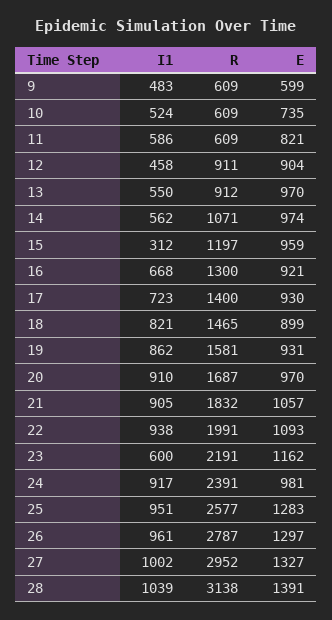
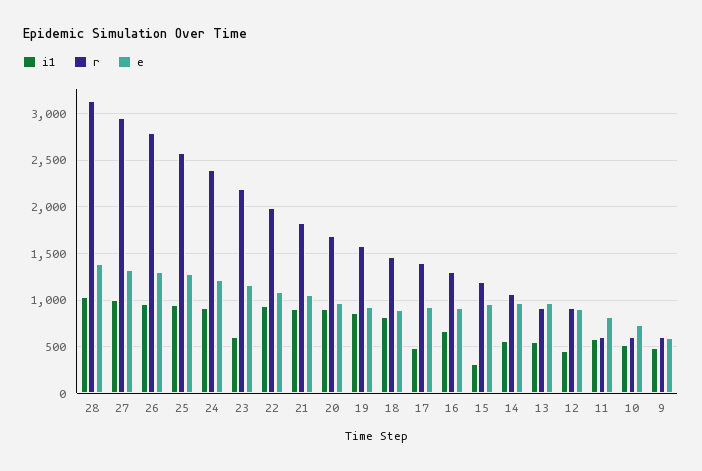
  {
    "I1": {
      "9": 483,
      "10": 524,
      "11": 586,
      "12": 458,
      "13": 550,
      "14": 562,
      "15": 312,
      "16": 668,
-     "17": 723,
+     "17": 500,
      "18": 821,
      "19": 862,
      "20": 910,
      "21": 905,
      "22": 938,
      "23": 600,
      "24": 917,
      "25": 951,
      "26": 961,
      "27": 1002,
      "28": 1039
    },
    "R": {
      "9": 609,
      "10": 609,
      "11": 609,
      "12": 911,
      "13": 912,
      "14": 1071,
      "15": 1197,
      "16": 1300,
      "17": 1400,
      "18": 1465,
      "19": 1581,
      "20": 1687,
      "21": 1832,
      "22": 1991,
      "23": 2191,
      "24": 2391,
      "25": 2577,
      "26": 2787,
      "27": 2952,
      "28": 3138
    },
    "E": {
      "9": 599,
      "10": 735,
      "11": 821,
      "12": 904,
      "13": 970,
      "14": 974,
      "15": 959,
      "16": 921,
      "17": 930,
      "18": 899,
      "19": 931,
      "20": 970,
      "21": 1057,
      "22": 1093,
      "23": 1162,
-     "24": 981,
+     "24": 1200,
      "25": 1283,
      "26": 1297,
      "27": 1327,
      "28": 1391
    }
  }

